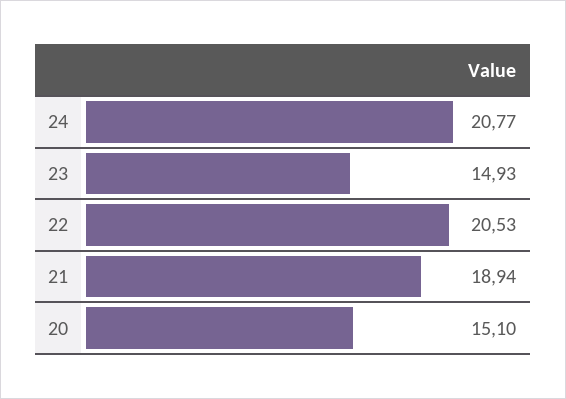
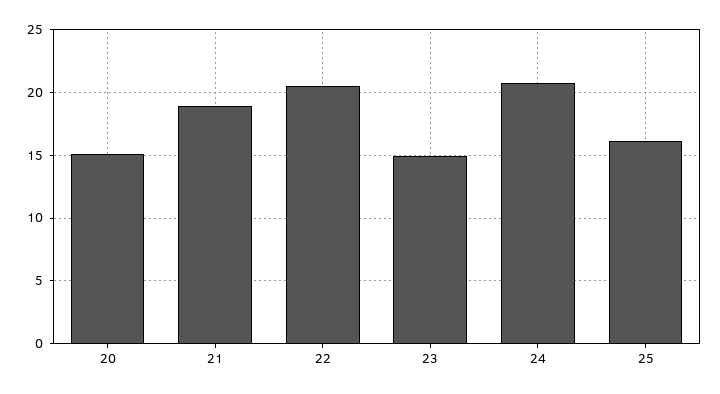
  {
    "24": 20.77,
    "23": 14.93,
    "22": 20.53,
    "21": 18.94,
-   "20": 15.1
+   "20": 15.1,
+   "25": 16
  }

